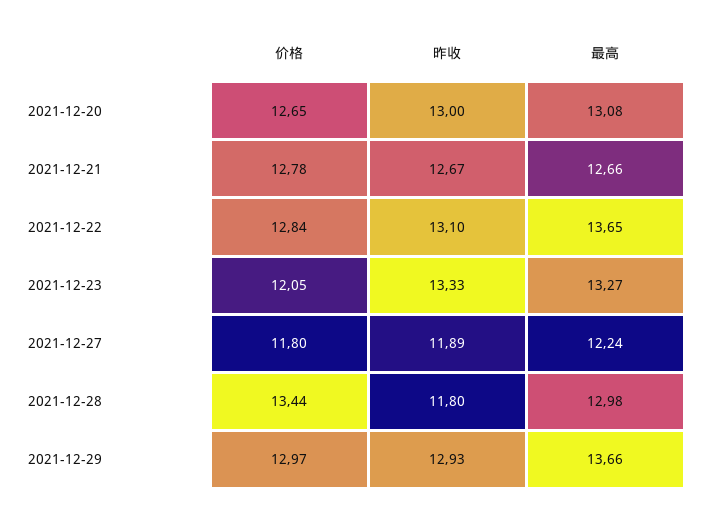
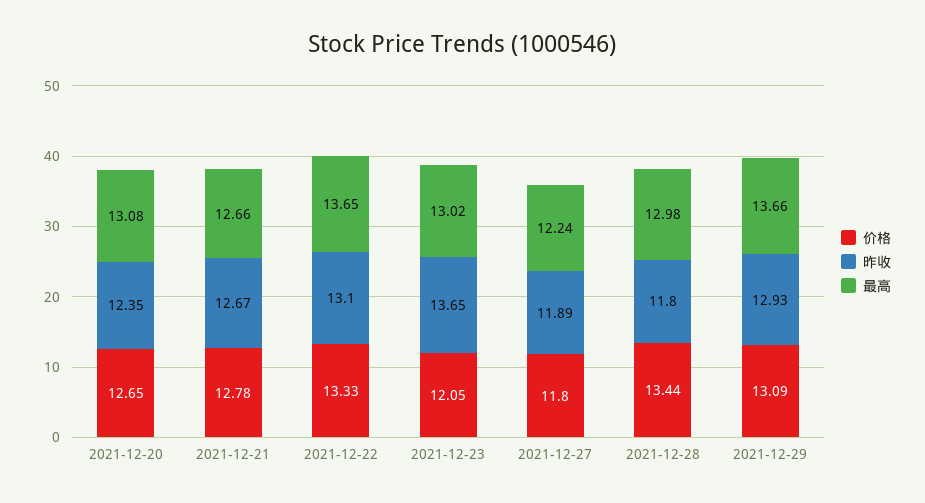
  {
    "价格": {
      "2021-12-20": 12.65,
      "2021-12-21": 12.78,
-     "2021-12-22": 12.84,
+     "2021-12-22": 13.33,
      "2021-12-23": 12.05,
      "2021-12-27": 11.8,
      "2021-12-28": 13.44,
-     "2021-12-29": 12.97
+     "2021-12-29": 13.09
    },
    "昨收": {
-     "2021-12-20": 13,
+     "2021-12-20": 12.35,
      "2021-12-21": 12.67,
      "2021-12-22": 13.1,
-     "2021-12-23": 13.33,
+     "2021-12-23": 13.65,
      "2021-12-27": 11.89,
      "2021-12-28": 11.8,
      "2021-12-29": 12.93
    },
    "最高": {
      "2021-12-20": 13.08,
      "2021-12-21": 12.66,
      "2021-12-22": 13.65,
-     "2021-12-23": 13.27,
+     "2021-12-23": 13.02,
      "2021-12-27": 12.24,
      "2021-12-28": 12.98,
      "2021-12-29": 13.66
    }
  }

